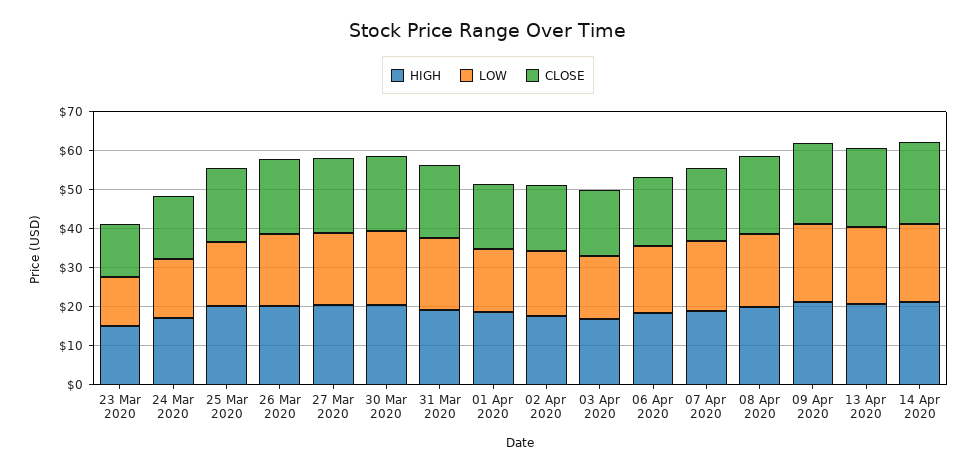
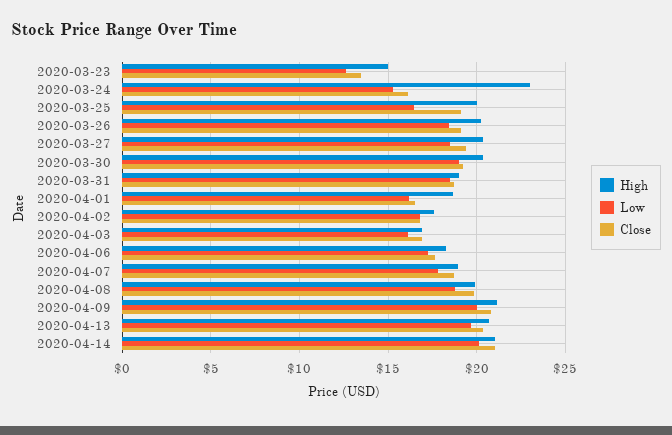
  {
    "HIGH": {
      "23 Mar 2020": 15,
-     "24 Mar 2020": 17.5,
+     "24 Mar 2020": 23,
      "25 Mar 2020": 20,
      "26 Mar 2020": 20.5,
      "27 Mar 2020": 20.5,
      "30 Mar 2020": 20.5,
      "31 Mar 2020": 19,
      "01 Apr 2020": 18.5,
      "02 Apr 2020": 17.5,
      "03 Apr 2020": 17,
      "06 Apr 2020": 18.5,
      "07 Apr 2020": 19,
      "08 Apr 2020": 20,
      "09 Apr 2020": 21,
      "13 Apr 2020": 20.5,
      "14 Apr 2020": 21
    },
    "LOW": {
      "23 Mar 2020": 12.5,
      "24 Mar 2020": 15.5,
      "25 Mar 2020": 16.5,
      "26 Mar 2020": 18.5,
      "27 Mar 2020": 18.5,
      "30 Mar 2020": 19,
      "31 Mar 2020": 18.5,
      "01 Apr 2020": 16,
      "02 Apr 2020": 17,
      "03 Apr 2020": 16,
      "06 Apr 2020": 17.5,
      "07 Apr 2020": 18,
      "08 Apr 2020": 19,
      "09 Apr 2020": 20,
      "13 Apr 2020": 19.5,
      "14 Apr 2020": 20
    },
    "CLOSE": {
      "23 Mar 2020": 13.5,
      "24 Mar 2020": 16,
      "25 Mar 2020": 19,
      "26 Mar 2020": 19,
      "27 Mar 2020": 19.5,
      "30 Mar 2020": 19.5,
      "31 Mar 2020": 18.5,
      "01 Apr 2020": 16.5,
      "02 Apr 2020": 17,
      "03 Apr 2020": 17,
      "06 Apr 2020": 17.5,
      "07 Apr 2020": 18.5,
      "08 Apr 2020": 20,
      "09 Apr 2020": 21,
      "13 Apr 2020": 20.5,
      "14 Apr 2020": 21
    }
  }

